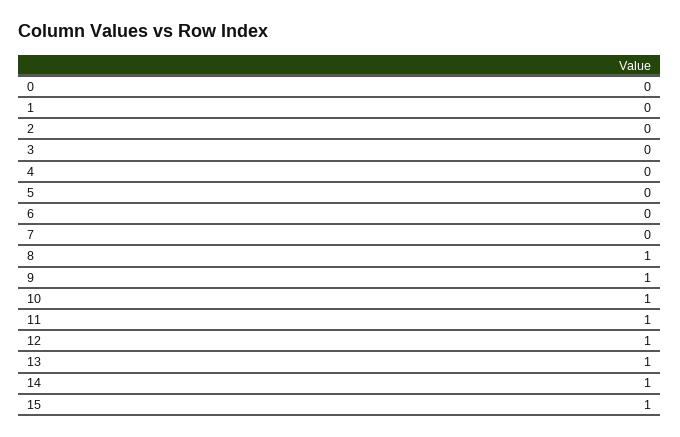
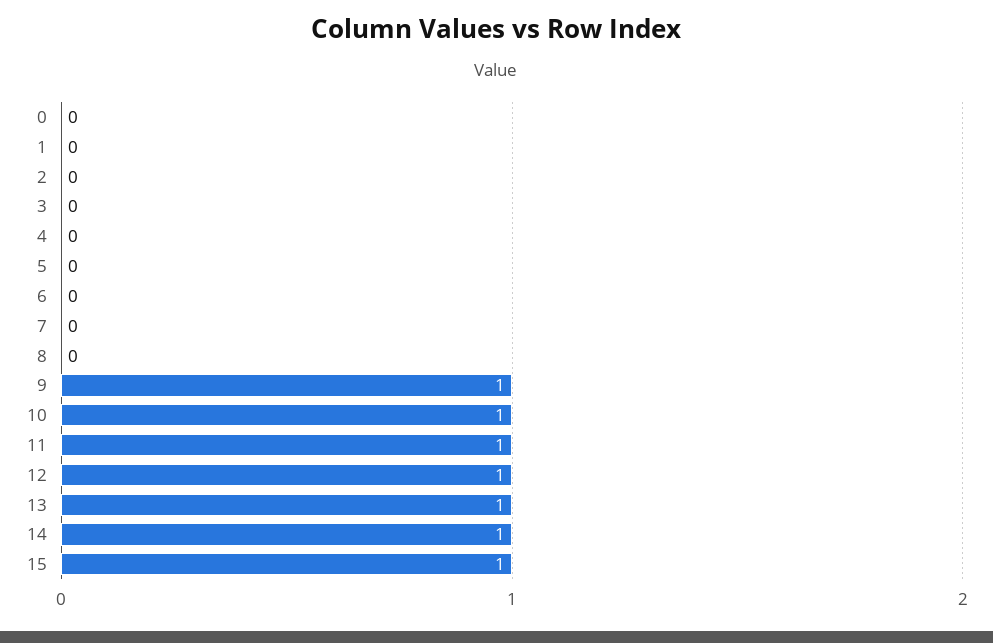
  {
    "0": 0,
    "1": 0,
    "2": 0,
    "3": 0,
    "4": 0,
    "5": 0,
    "6": 0,
    "7": 0,
-   "8": 1,
+   "8": 0,
    "9": 1,
    "10": 1,
    "11": 1,
    "12": 1,
    "13": 1,
    "14": 1,
    "15": 1
  }

